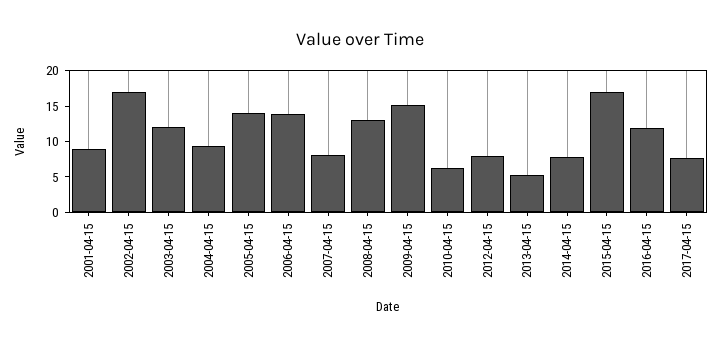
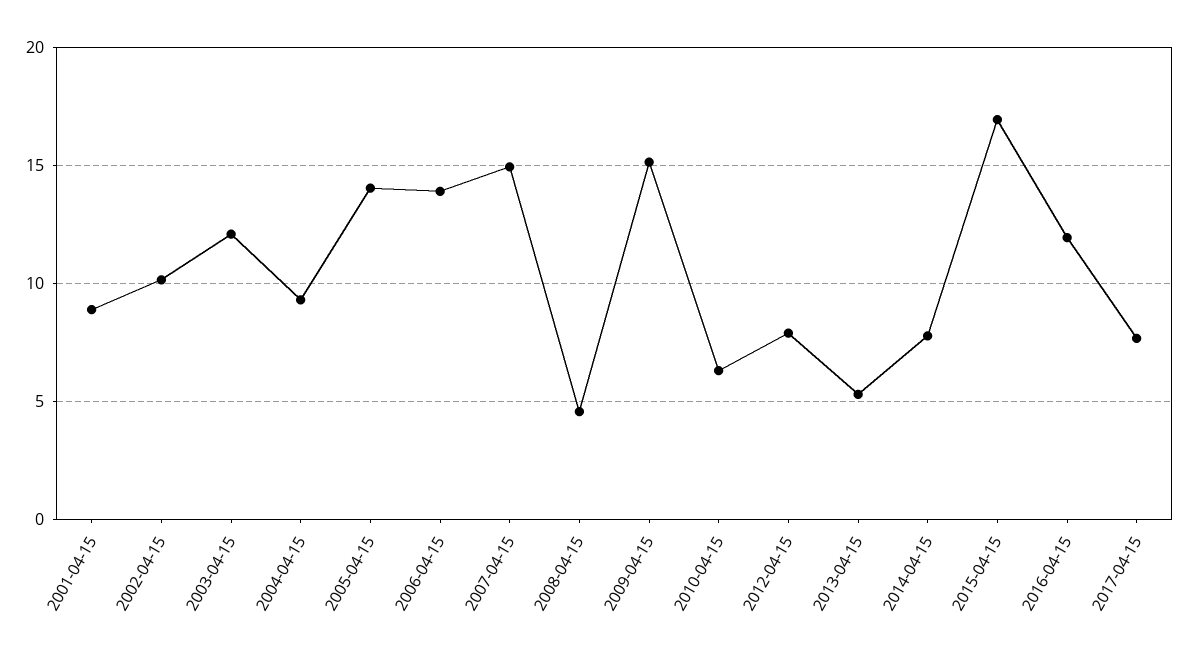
  {
    "2001-04-15": 9,
-   "2002-04-15": 17.5,
+   "2002-04-15": 10,
    "2003-04-15": 12,
    "2004-04-15": 9.5,
    "2005-04-15": 14,
    "2006-04-15": 14,
-   "2007-04-15": 7.5,
+   "2007-04-15": 15,
-   "2008-04-15": 12.5,
+   "2008-04-15": 4.5,
    "2009-04-15": 15,
    "2010-04-15": 6.5,
    "2012-04-15": 8,
    "2013-04-15": 5.5,
    "2014-04-15": 8,
    "2015-04-15": 17,
    "2016-04-15": 12,
    "2017-04-15": 7.5
  }

